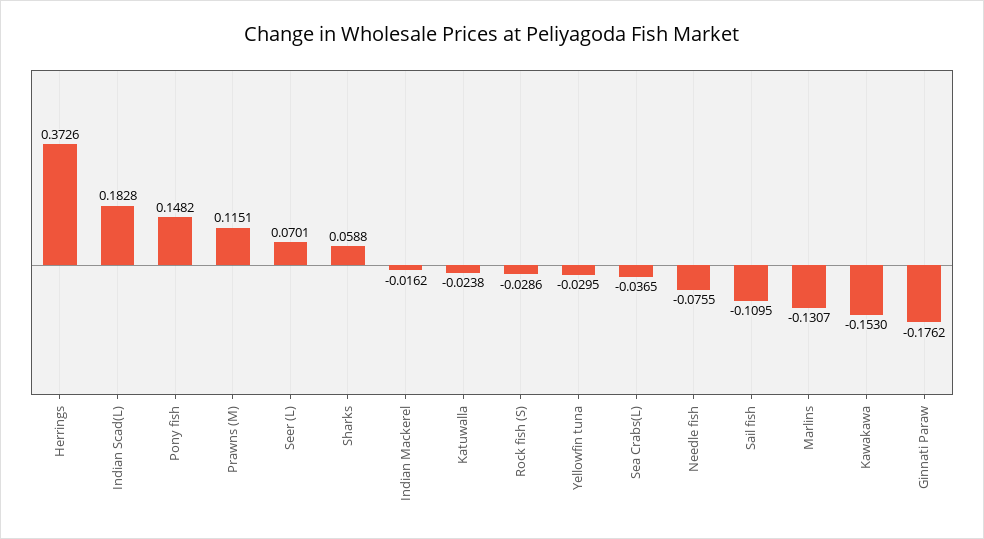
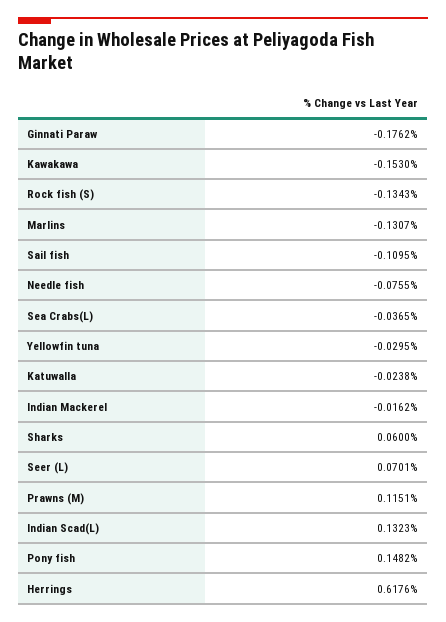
  {
-   "Herrings": 0.3726,
+   "Herrings": 0.6176,
-   "Indian Scad(L)": 0.1828,
+   "Indian Scad(L)": 0.1323,
    "Pony fish": 0.1482,
    "Prawns (M)": 0.1151,
    "Seer (L)": 0.0701,
-   "Sharks": 0.0588,
+   "Sharks": 0.06,
    "Indian Mackerel": -0.0162,
    "Katuwalla": -0.0238,
-   "Rock fish (S)": -0.0286,
+   "Rock fish (S)": -0.1343,
    "Yellowfin tuna": -0.0295,
    "Sea Crabs(L)": -0.0365,
    "Needle fish": -0.0755,
    "Sail fish": -0.1095,
    "Marlins": -0.1307,
    "Kawakawa": -0.153,
    "Ginnati Paraw": -0.1762
  }

